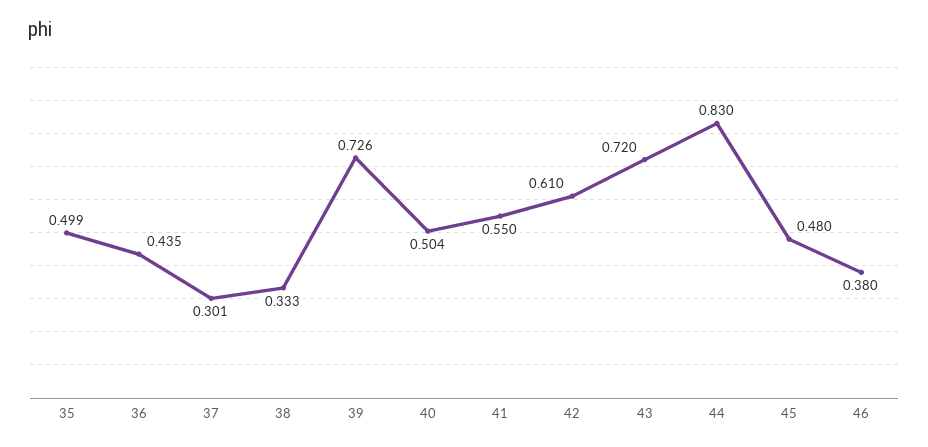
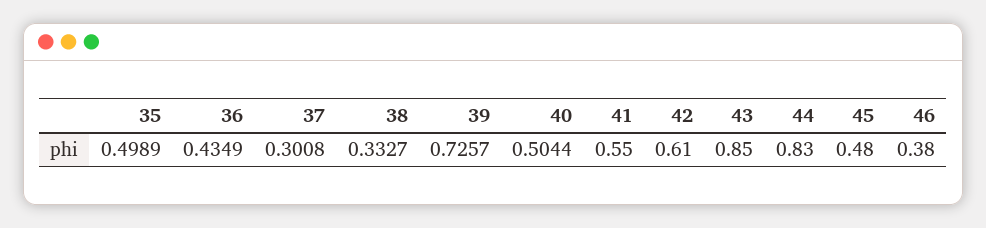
  {
    "35": 0.4989,
    "36": 0.4349,
    "37": 0.3008,
    "38": 0.3327,
    "39": 0.7257,
    "40": 0.5044,
    "41": 0.55,
    "42": 0.61,
-   "43": 0.72,
+   "43": 0.85,
    "44": 0.83,
    "45": 0.48,
    "46": 0.38
  }

